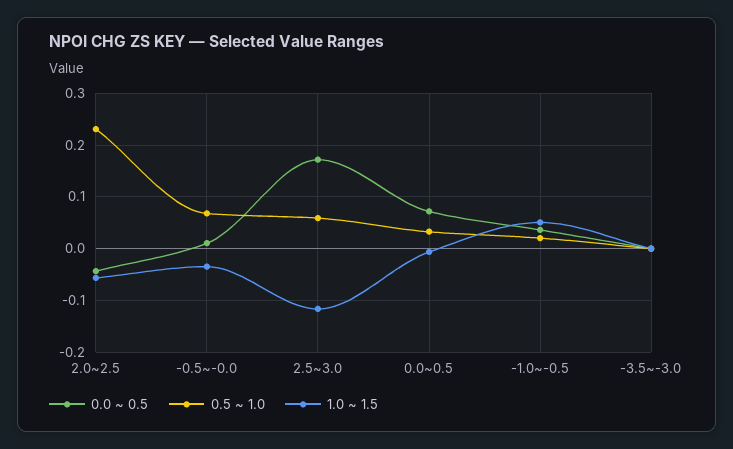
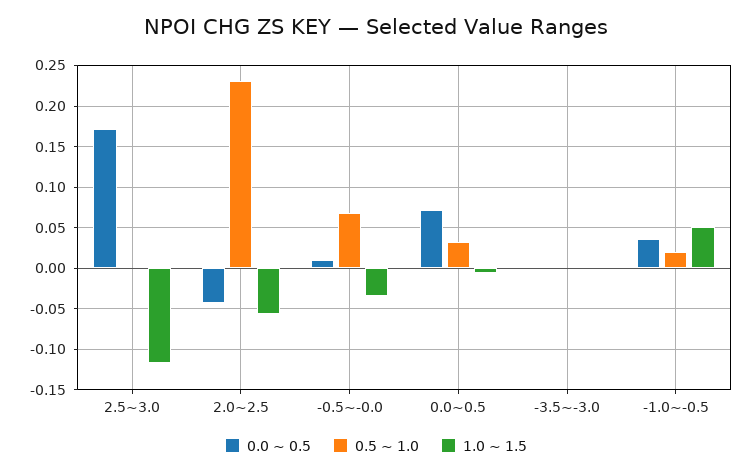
  {
    "0.0 ~ 0.5": {
      "2.0~2.5": -0.04,
      "-0.5~-0.0": 0.01,
      "2.5~3.0": 0.17,
      "0.0~0.5": 0.07,
      "-1.0~-0.5": 0.04,
      "-3.5~-3.0": 0
    },
    "0.5 ~ 1.0": {
      "2.0~2.5": 0.23,
      "-0.5~-0.0": 0.07,
-     "2.5~3.0": 0.06,
+     "2.5~3.0": 0,
      "0.0~0.5": 0.03,
      "-1.0~-0.5": 0.02,
      "-3.5~-3.0": 0
    },
    "1.0 ~ 1.5": {
      "2.0~2.5": -0.06,
      "-0.5~-0.0": -0.03,
      "2.5~3.0": -0.12,
      "0.0~0.5": -0.01,
      "-1.0~-0.5": 0.05,
      "-3.5~-3.0": 0
    }
  }

